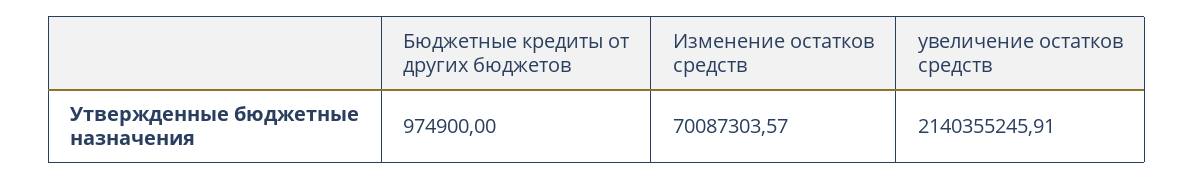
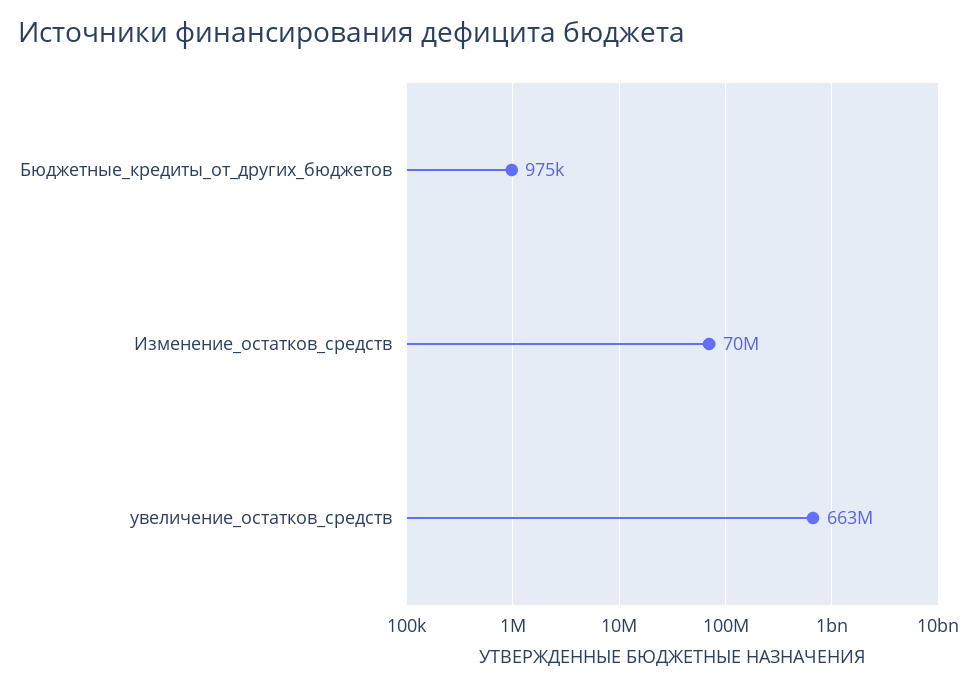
  {
    "Бюджетные кредиты от других бюджетов": 974900,
    "Изменение остатков средств": 70087303.57,
-   "увеличение остатков средств": 2140355245.91
+   "увеличение остатков средств": 663000000
  }

